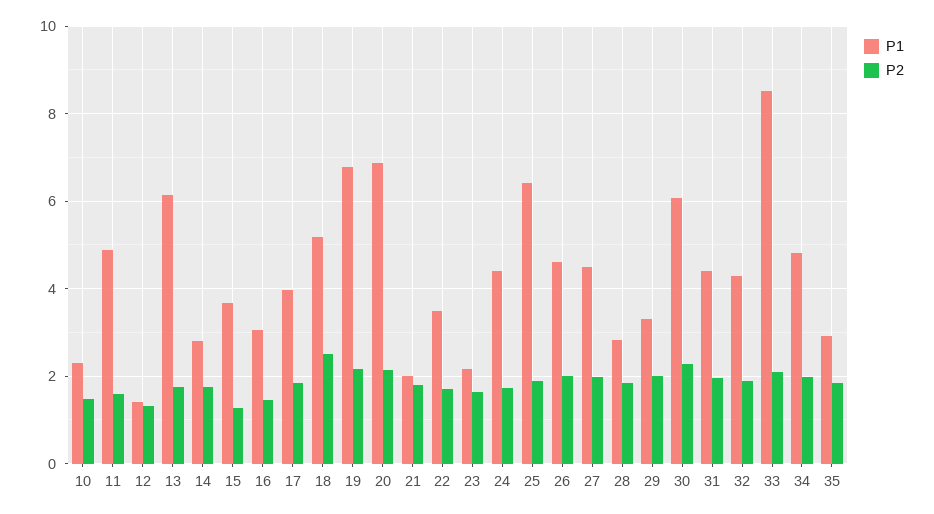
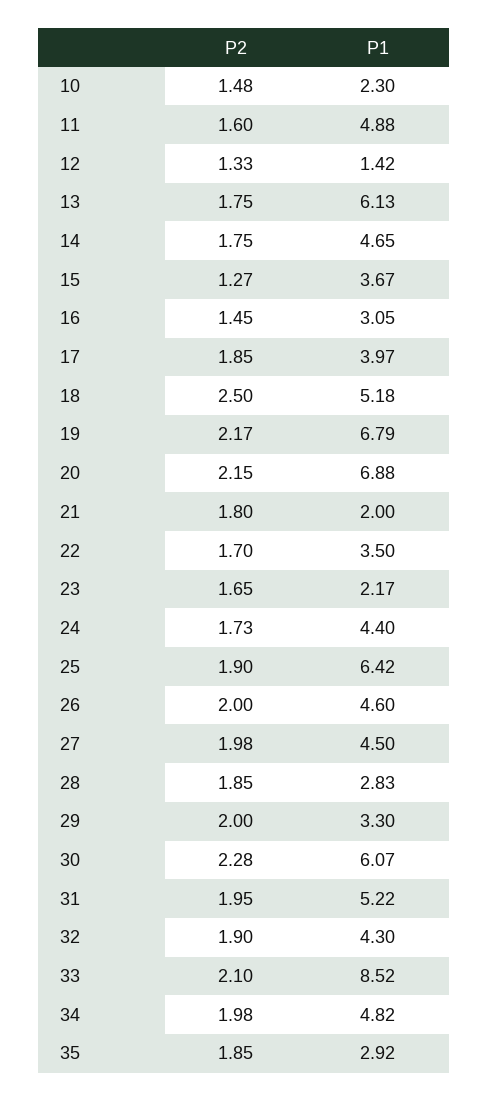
  {
    "P1": {
      "10": 2.3,
      "11": 4.88,
      "12": 1.42,
      "13": 6.13,
-     "14": 2.8,
+     "14": 4.65,
      "15": 3.67,
      "16": 3.05,
      "17": 3.97,
      "18": 5.18,
      "19": 6.79,
      "20": 6.88,
      "21": 2,
      "22": 3.5,
      "23": 2.17,
      "24": 4.4,
      "25": 6.42,
      "26": 4.6,
      "27": 4.5,
      "28": 2.83,
      "29": 3.3,
      "30": 6.07,
-     "31": 4.4,
+     "31": 5.22,
      "32": 4.3,
      "33": 8.52,
      "34": 4.82,
      "35": 2.92
    },
    "P2": {
      "10": 1.48,
      "11": 1.6,
      "12": 1.33,
      "13": 1.75,
      "14": 1.75,
      "15": 1.27,
      "16": 1.45,
      "17": 1.85,
      "18": 2.5,
      "19": 2.17,
      "20": 2.15,
      "21": 1.8,
      "22": 1.7,
      "23": 1.65,
      "24": 1.73,
      "25": 1.9,
      "26": 2,
      "27": 1.98,
      "28": 1.85,
      "29": 2,
      "30": 2.28,
      "31": 1.95,
      "32": 1.9,
      "33": 2.1,
      "34": 1.98,
      "35": 1.85
    }
  }

